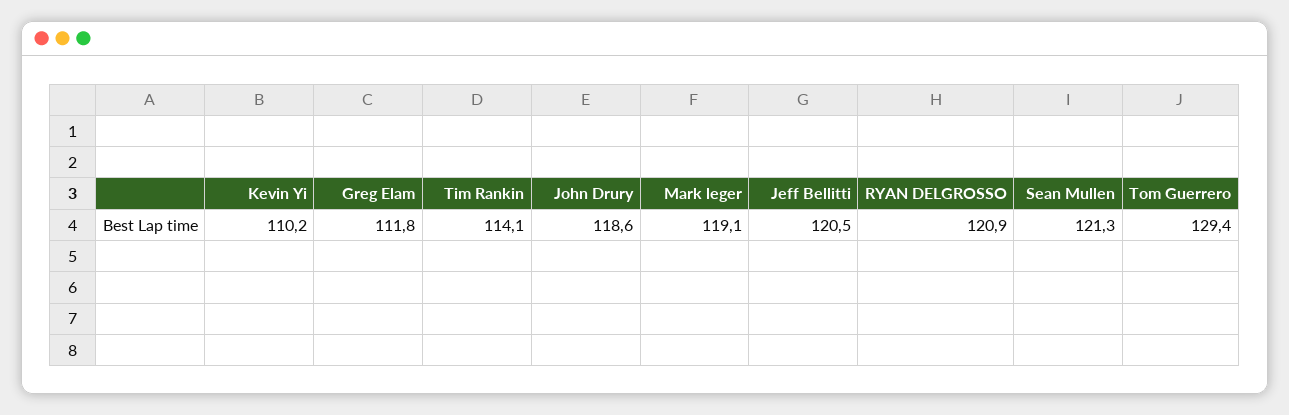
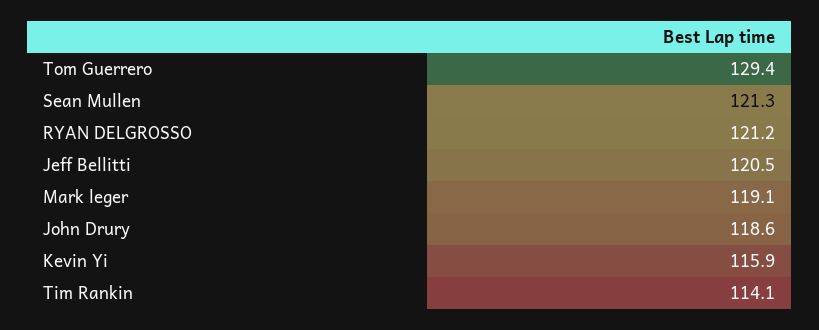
  {
-   "Kevin Yi": 110.2,
+   "Kevin Yi": 115.9,
-   "Greg Elam": 111.8,
    "Tim Rankin": 114.1,
    "John Drury": 118.6,
    "Mark leger": 119.1,
    "Jeff Bellitti": 120.5,
-   "RYAN DELGROSSO": 120.9,
+   "RYAN DELGROSSO": 121.2,
    "Sean Mullen": 121.3,
    "Tom Guerrero": 129.4
  }

